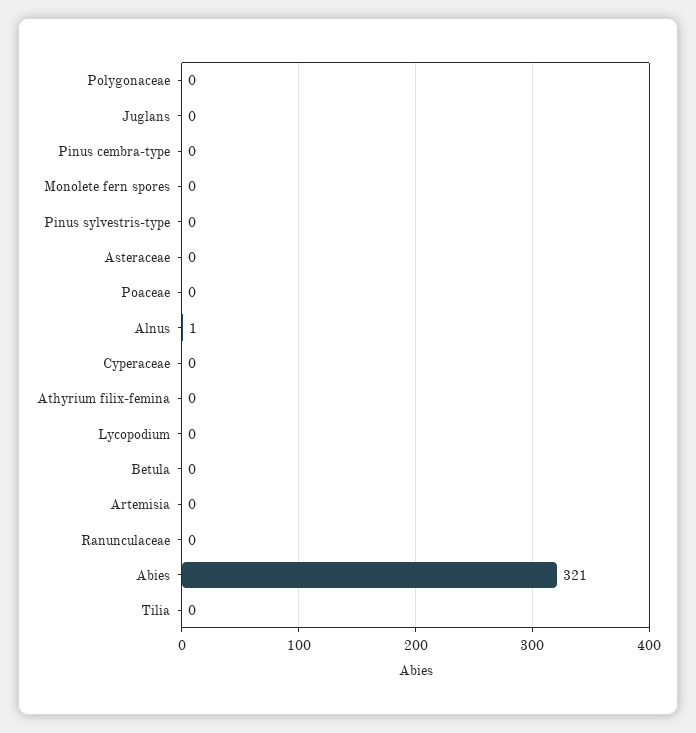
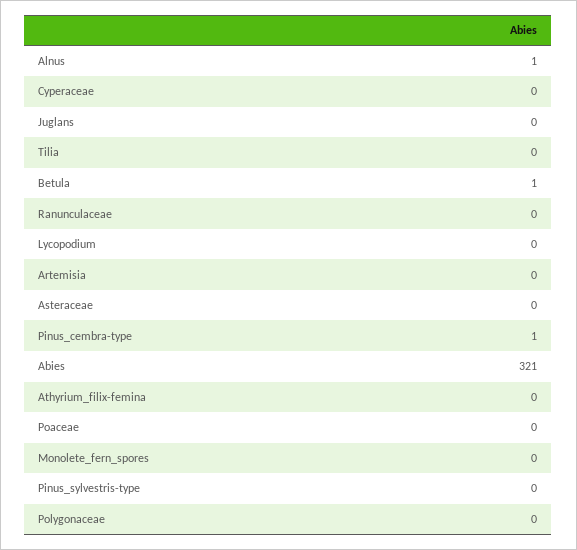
  {
    "Polygonaceae": 0,
    "Juglans": 0,
-   "Pinus cembra-type": 0,
+   "Pinus cembra-type": 1,
    "Monolete fern spores": 0,
    "Pinus sylvestris-type": 0,
    "Asteraceae": 0,
    "Poaceae": 0,
    "Alnus": 1,
    "Cyperaceae": 0,
    "Athyrium filix-femina": 0,
    "Lycopodium": 0,
-   "Betula": 0,
+   "Betula": 1,
    "Artemisia": 0,
    "Ranunculaceae": 0,
    "Abies": 321,
    "Tilia": 0
  }

